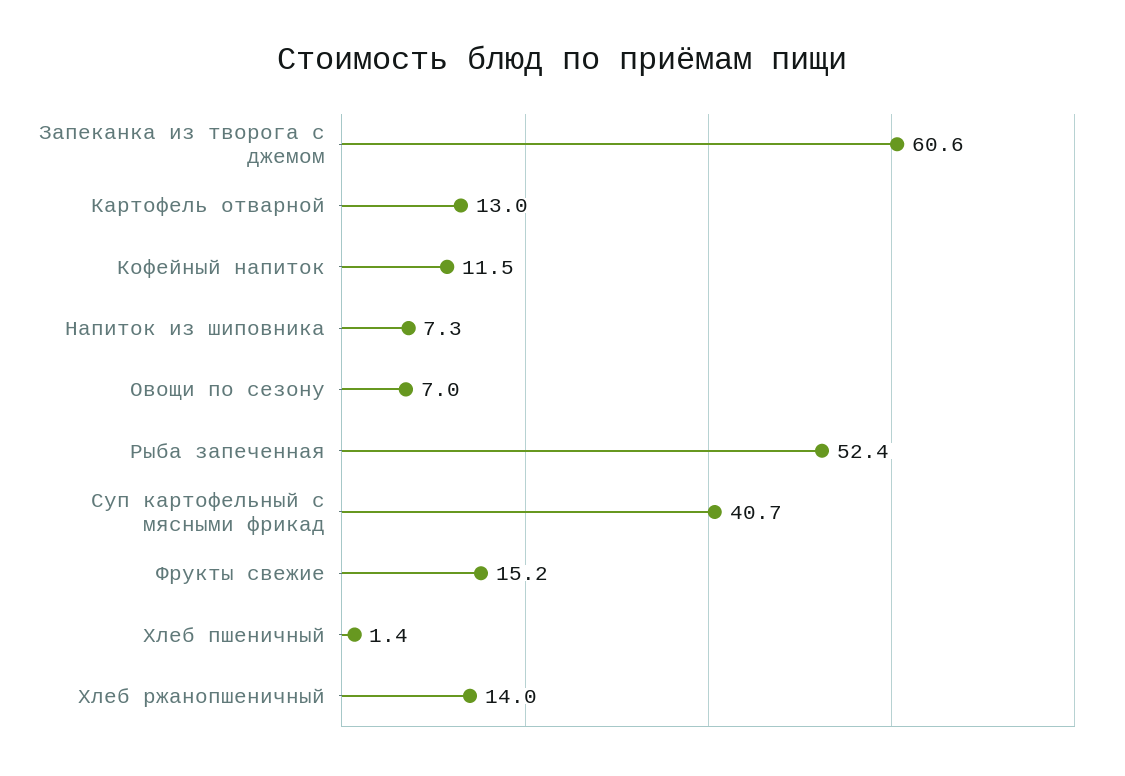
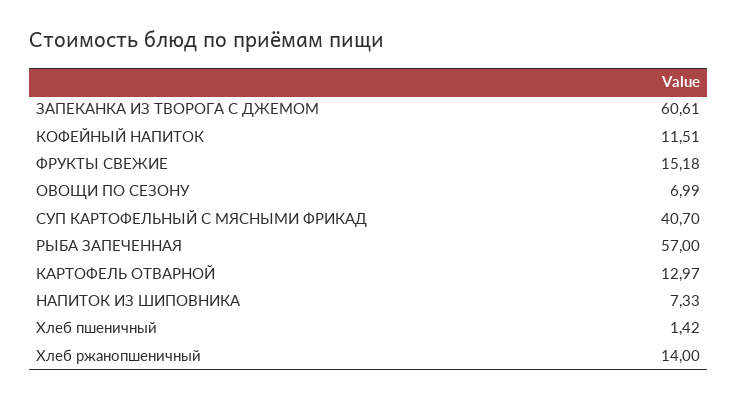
  {
    "Запеканка из творога с джемом": 60.61,
    "Картофель отварной": 12.97,
    "Кофейный напиток": 11.51,
    "Напиток из шиповника": 7.33,
    "Овощи по сезону": 6.99,
-   "Рыба запеченная": 52.4,
+   "Рыба запеченная": 57,
    "Суп картофельный с мясными фрикад": 40.7,
    "Фрукты свежие": 15.18,
    "Хлеб пшеничный": 1.42,
    "Хлеб ржанопшеничный": 14
  }

